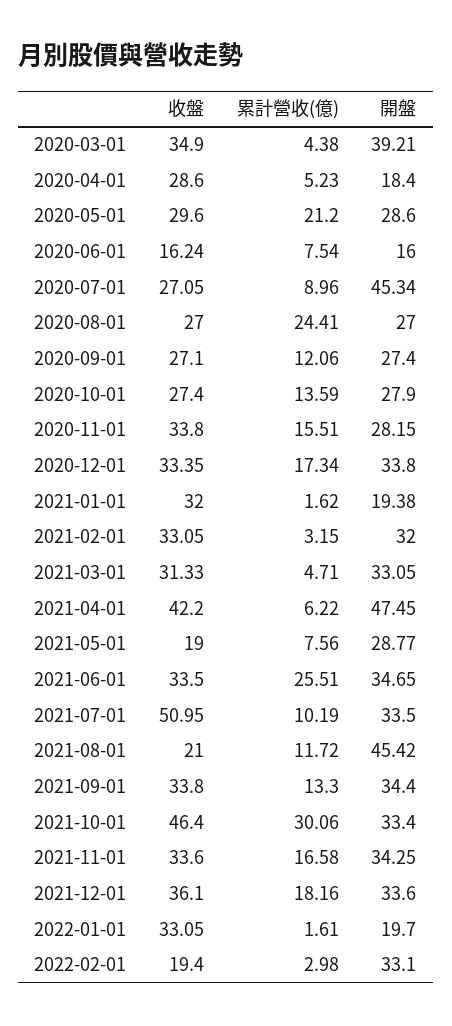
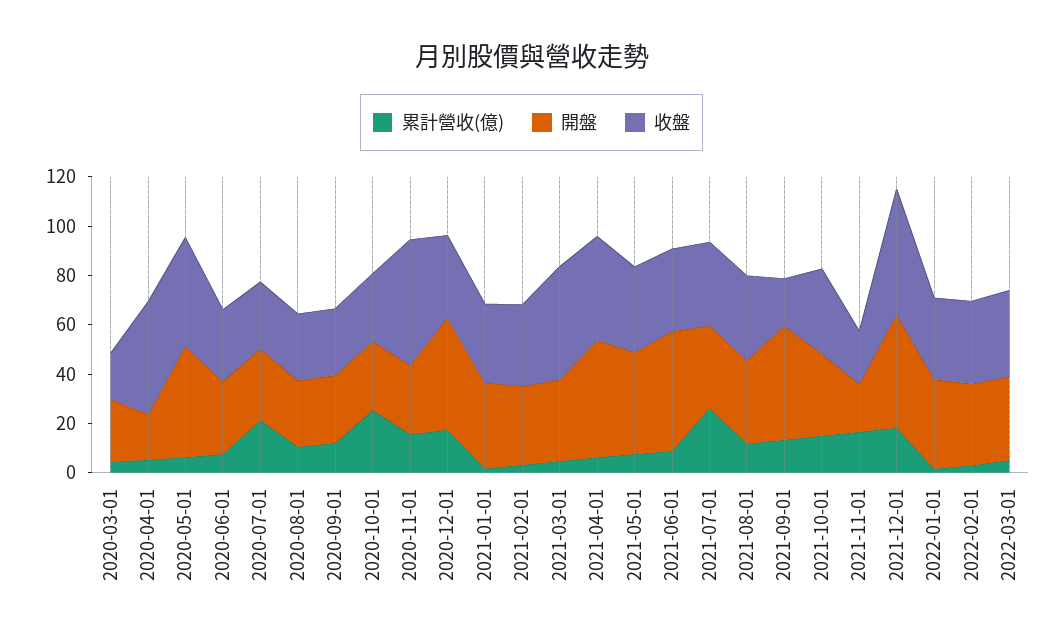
  {
    "收盤": {
-     "2020-03-01": 34.9,
+     "2020-03-01": 20,
-     "2020-04-01": 28.6,
+     "2020-04-01": 45,
-     "2020-05-01": 29.6,
+     "2020-05-01": 45,
-     "2020-06-01": 16.24,
+     "2020-06-01": 30,
      "2020-07-01": 27.05,
      "2020-08-01": 27,
      "2020-09-01": 27.1,
      "2020-10-01": 27.4,
-     "2020-11-01": 33.8,
+     "2020-11-01": 50,
      "2020-12-01": 33.35,
      "2021-01-01": 32,
      "2021-02-01": 33.05,
-     "2021-03-01": 31.33,
+     "2021-03-01": 45,
      "2021-04-01": 42.2,
-     "2021-05-01": 19,
+     "2021-05-01": 35,
      "2021-06-01": 33.5,
-     "2021-07-01": 50.95,
+     "2021-07-01": 35,
-     "2021-08-01": 21,
+     "2021-08-01": 35,
-     "2021-09-01": 33.8,
+     "2021-09-01": 20,
-     "2021-10-01": 46.4,
+     "2021-10-01": 35,
-     "2021-11-01": 33.6,
+     "2021-11-01": 20,
-     "2021-12-01": 36.1,
+     "2021-12-01": 50,
      "2022-01-01": 33.05,
-     "2022-02-01": 19.4
+     "2022-02-01": 35,
+     "2022-03-01": 35
    },
    "累計營收(億)": {
      "2020-03-01": 4.38,
      "2020-04-01": 5.23,
-     "2020-05-01": 21.2,
+     "2020-05-01": 5,
      "2020-06-01": 7.54,
-     "2020-07-01": 8.96,
+     "2020-07-01": 20,
-     "2020-08-01": 24.41,
+     "2020-08-01": 10,
      "2020-09-01": 12.06,
-     "2020-10-01": 13.59,
+     "2020-10-01": 25,
      "2020-11-01": 15.51,
      "2020-12-01": 17.34,
      "2021-01-01": 1.62,
      "2021-02-01": 3.15,
      "2021-03-01": 4.71,
      "2021-04-01": 6.22,
      "2021-05-01": 7.56,
-     "2021-06-01": 25.51,
+     "2021-06-01": 10,
-     "2021-07-01": 10.19,
+     "2021-07-01": 25,
      "2021-08-01": 11.72,
      "2021-09-01": 13.3,
-     "2021-10-01": 30.06,
+     "2021-10-01": 15,
      "2021-11-01": 16.58,
      "2021-12-01": 18.16,
      "2022-01-01": 1.61,
-     "2022-02-01": 2.98
+     "2022-02-01": 2.98,
+     "2022-03-01": 5
    },
    "開盤": {
-     "2020-03-01": 39.21,
+     "2020-03-01": 25,
      "2020-04-01": 18.4,
-     "2020-05-01": 28.6,
+     "2020-05-01": 45,
-     "2020-06-01": 16,
+     "2020-06-01": 30,
-     "2020-07-01": 45.34,
+     "2020-07-01": 30,
      "2020-08-01": 27,
      "2020-09-01": 27.4,
      "2020-10-01": 27.9,
      "2020-11-01": 28.15,
-     "2020-12-01": 33.8,
+     "2020-12-01": 45,
-     "2021-01-01": 19.38,
+     "2021-01-01": 35,
      "2021-02-01": 32,
      "2021-03-01": 33.05,
      "2021-04-01": 47.45,
-     "2021-05-01": 28.77,
+     "2021-05-01": 40,
-     "2021-06-01": 34.65,
+     "2021-06-01": 50,
      "2021-07-01": 33.5,
-     "2021-08-01": 45.42,
+     "2021-08-01": 35,
-     "2021-09-01": 34.4,
+     "2021-09-01": 45,
      "2021-10-01": 33.4,
-     "2021-11-01": 34.25,
+     "2021-11-01": 20,
-     "2021-12-01": 33.6,
+     "2021-12-01": 45,
-     "2022-01-01": 19.7,
+     "2022-01-01": 35,
-     "2022-02-01": 33.1
+     "2022-02-01": 33.1,
+     "2022-03-01": 35
    }
  }

